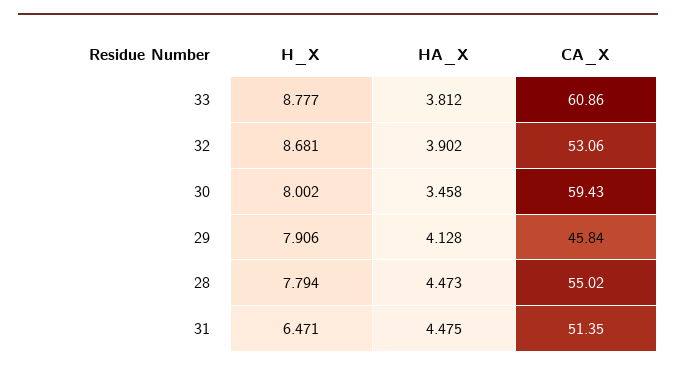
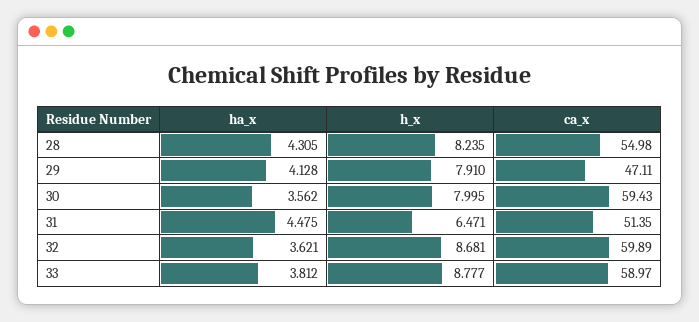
  {
    "H_X": {
      "33": 8.777,
      "32": 8.681,
-     "30": 8.002,
+     "30": 7.995,
-     "29": 7.906,
+     "29": 7.91,
-     "28": 7.794,
+     "28": 8.235,
      "31": 6.471
    },
    "HA_X": {
      "33": 3.812,
-     "32": 3.902,
+     "32": 3.621,
-     "30": 3.458,
+     "30": 3.562,
      "29": 4.128,
-     "28": 4.473,
+     "28": 4.305,
      "31": 4.475
    },
    "CA_X": {
-     "33": 60.86,
+     "33": 58.97,
-     "32": 53.06,
+     "32": 59.89,
      "30": 59.43,
-     "29": 45.84,
+     "29": 47.11,
-     "28": 55.02,
+     "28": 54.98,
      "31": 51.35
    }
  }

